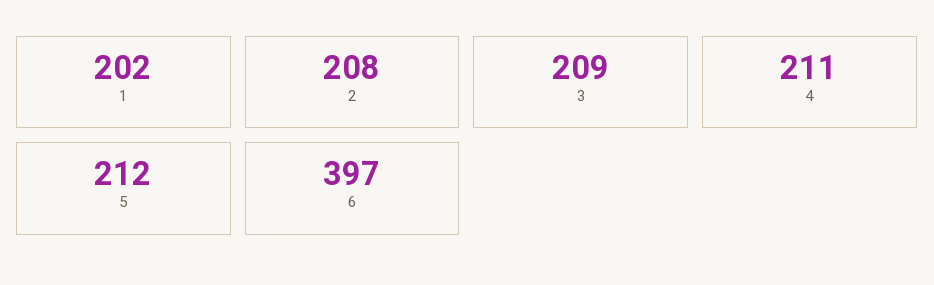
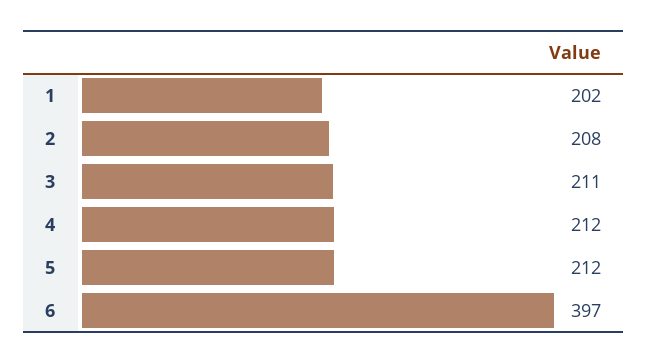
  {
    "1": 202,
    "2": 208,
-   "3": 209,
+   "3": 211,
-   "4": 211,
+   "4": 212,
    "5": 212,
    "6": 397
  }

